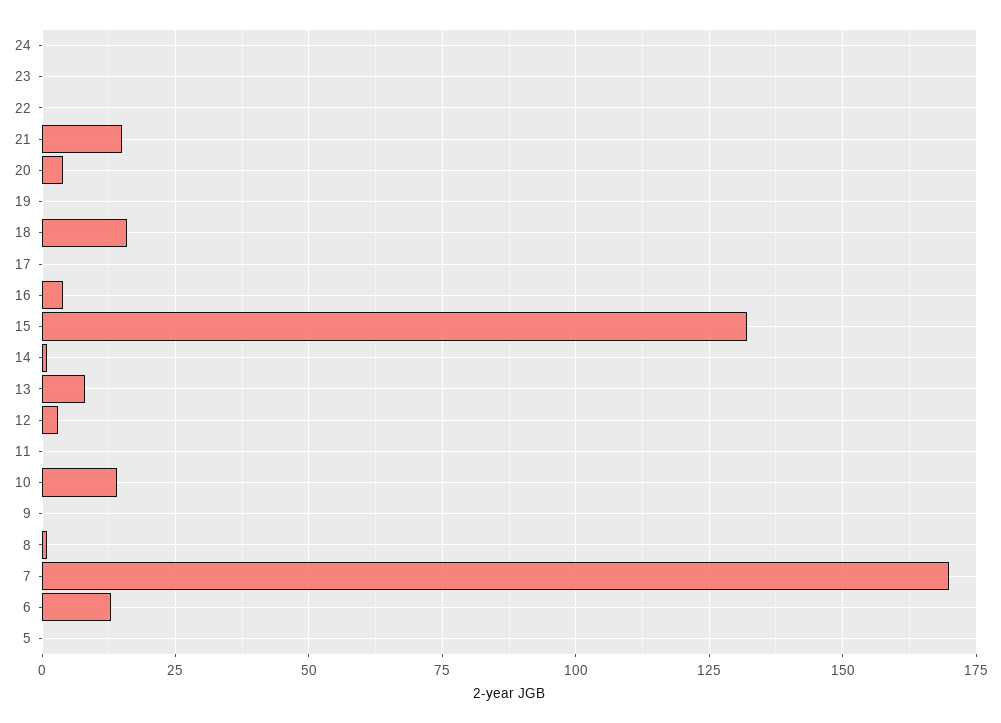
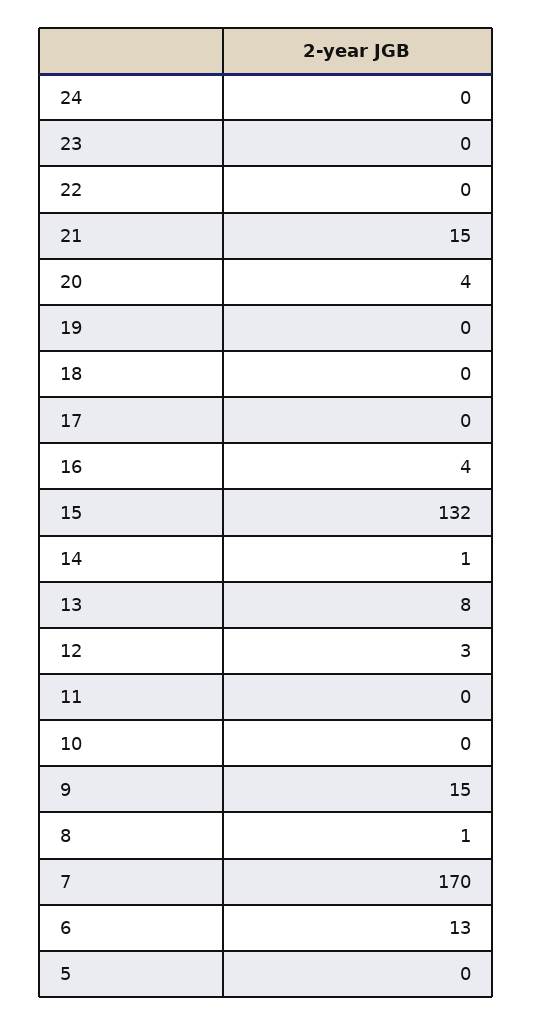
  {
    "24": 0,
    "23": 0,
    "22": 0,
    "21": 15,
    "20": 4,
    "19": 0,
-   "18": 15,
+   "18": 0,
    "17": 0,
    "16": 4,
    "15": 132,
    "14": 1,
    "13": 8,
    "12": 3,
    "11": 0,
-   "10": 15,
+   "10": 0,
-   "9": 0,
+   "9": 15,
    "8": 1,
    "7": 170,
    "6": 13,
    "5": 0
  }

